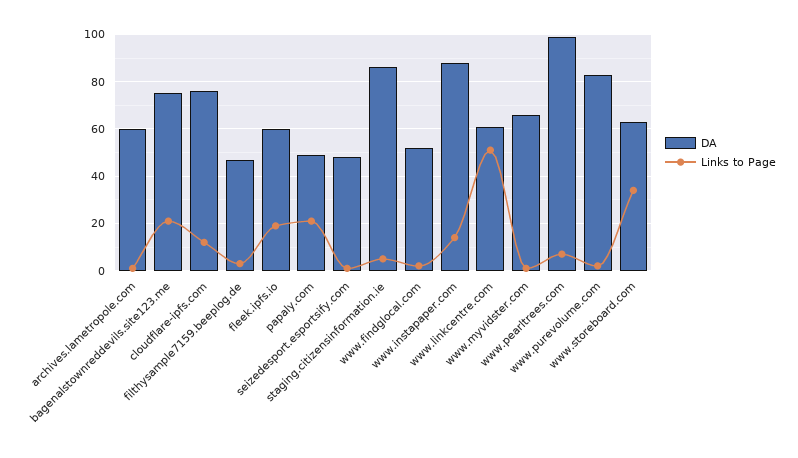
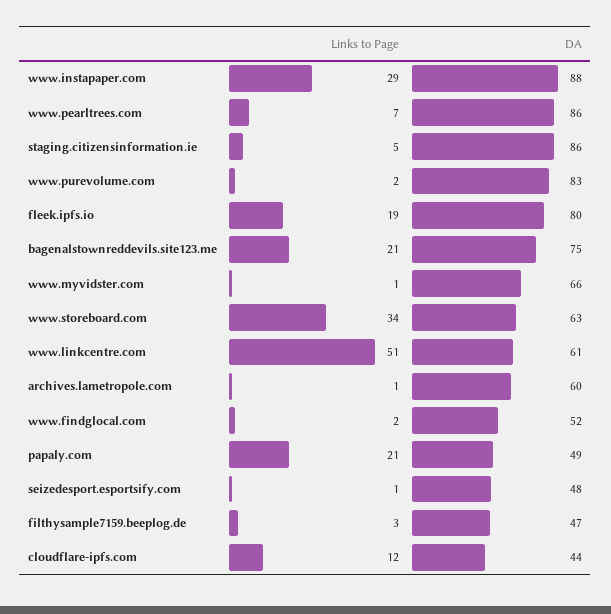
  {
    "DA": {
      "archives.lametropole.com": 60,
      "bagenalstownreddevils.site123.me": 75,
-     "cloudflare-ipfs.com": 75,
+     "cloudflare-ipfs.com": 44,
      "filthysample7159.beeplog.de": 47,
-     "fleek.ipfs.io": 60,
+     "fleek.ipfs.io": 80,
      "papaly.com": 49,
      "seizedesport.esportsify.com": 48,
      "staging.citizensinformation.ie": 86,
      "www.findglocal.com": 52,
      "www.instapaper.com": 88,
      "www.linkcentre.com": 61,
      "www.myvidster.com": 66,
-     "www.pearltrees.com": 100,
+     "www.pearltrees.com": 86,
      "www.purevolume.com": 83,
      "www.storeboard.com": 63
    },
    "Links to Page": {
      "archives.lametropole.com": 1,
      "bagenalstownreddevils.site123.me": 21,
      "cloudflare-ipfs.com": 12,
      "filthysample7159.beeplog.de": 3,
      "fleek.ipfs.io": 19,
      "papaly.com": 21,
      "seizedesport.esportsify.com": 1,
      "staging.citizensinformation.ie": 5,
      "www.findglocal.com": 2,
-     "www.instapaper.com": 15,
+     "www.instapaper.com": 29,
      "www.linkcentre.com": 51,
      "www.myvidster.com": 1,
      "www.pearltrees.com": 7,
      "www.purevolume.com": 2,
      "www.storeboard.com": 34
    }
  }

